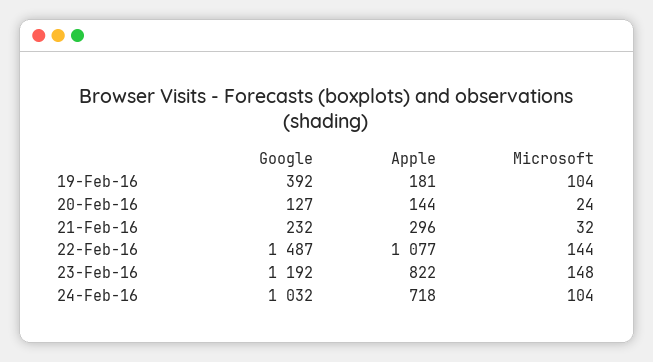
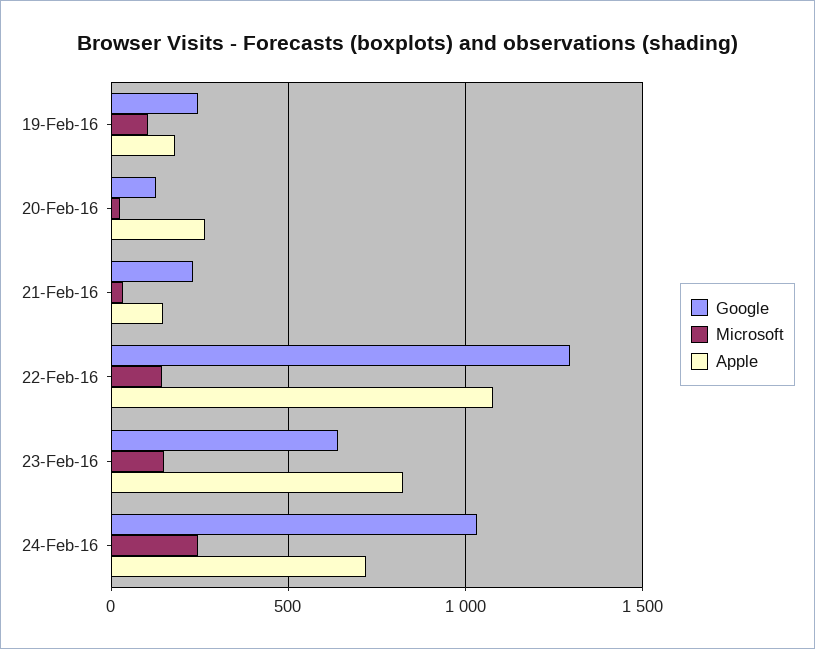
  {
    "Google": {
-     "19-Feb-16": 392,
+     "19-Feb-16": 250,
      "20-Feb-16": 127,
      "21-Feb-16": 232,
-     "22-Feb-16": 1487,
+     "22-Feb-16": 1300,
-     "23-Feb-16": 1192,
+     "23-Feb-16": 650,
      "24-Feb-16": 1032
    },
    "Apple": {
      "19-Feb-16": 181,
-     "20-Feb-16": 144,
+     "20-Feb-16": 250,
-     "21-Feb-16": 296,
+     "21-Feb-16": 150,
      "22-Feb-16": 1077,
      "23-Feb-16": 822,
      "24-Feb-16": 718
    },
    "Microsoft": {
      "19-Feb-16": 104,
      "20-Feb-16": 24,
      "21-Feb-16": 32,
      "22-Feb-16": 144,
      "23-Feb-16": 148,
-     "24-Feb-16": 104
+     "24-Feb-16": 250
    }
  }

